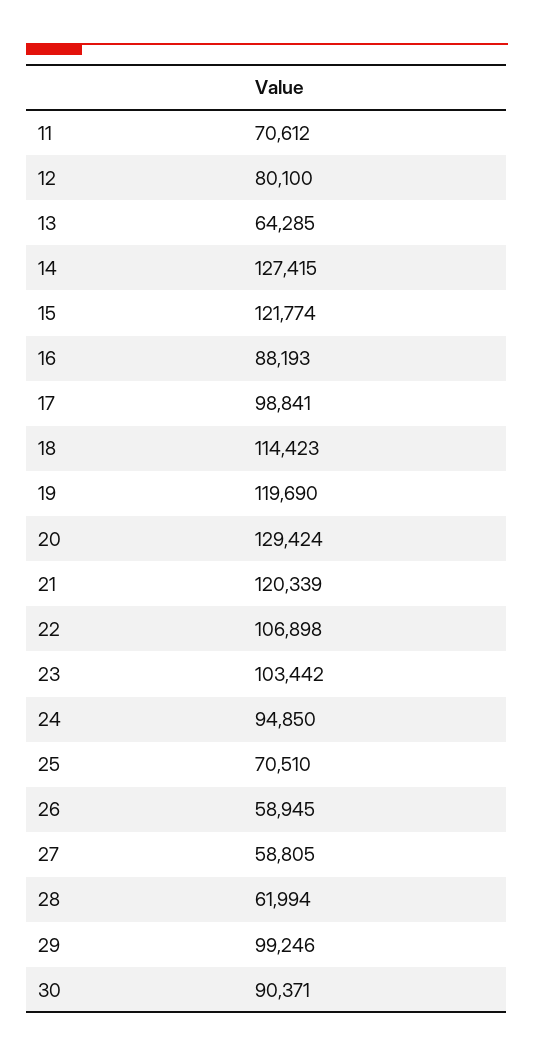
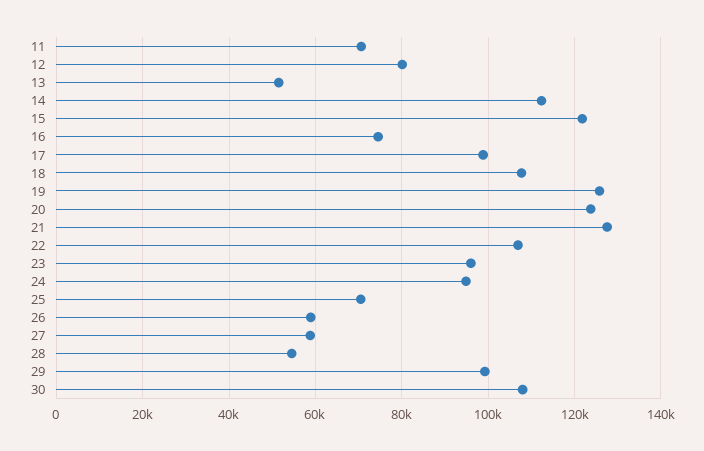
  {
    "11": 70612,
    "12": 80100,
-   "13": 64285,
+   "13": 52000,
-   "14": 127415,
+   "14": 112000,
    "15": 121774,
-   "16": 88193,
+   "16": 74000,
    "17": 98841,
-   "18": 114423,
+   "18": 108000,
-   "19": 119690,
+   "19": 126000,
-   "20": 129424,
+   "20": 124000,
-   "21": 120339,
+   "21": 128000,
    "22": 106898,
-   "23": 103442,
+   "23": 96000,
    "24": 94850,
    "25": 70510,
    "26": 58945,
    "27": 58805,
-   "28": 61994,
+   "28": 54000,
    "29": 99246,
-   "30": 90371
+   "30": 108000
  }

